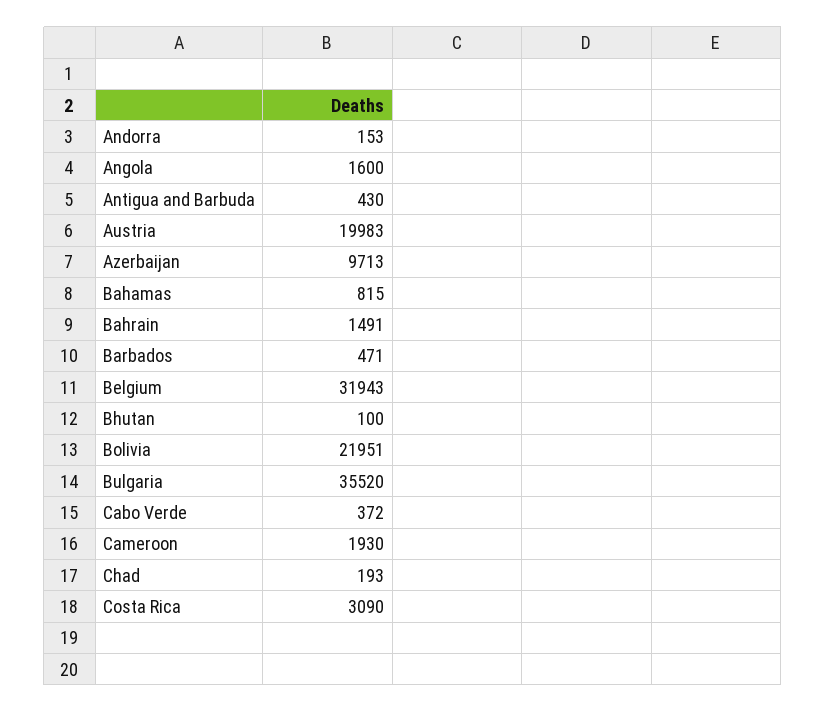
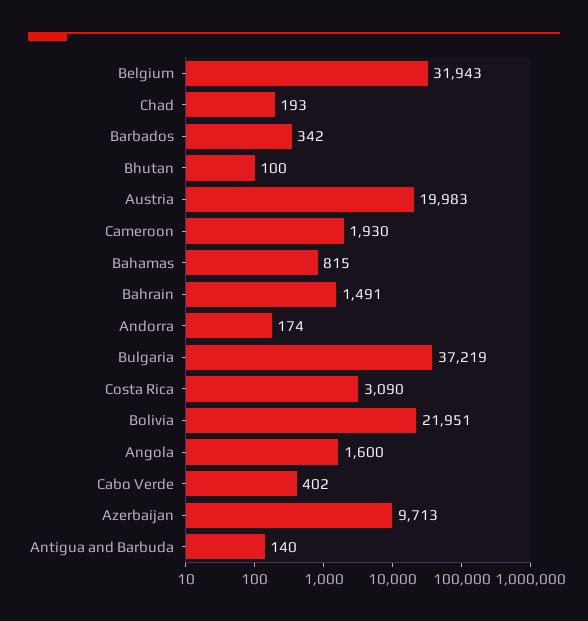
  {
-   "Andorra": 153,
+   "Andorra": 174,
    "Angola": 1600,
-   "Antigua and Barbuda": 430,
+   "Antigua and Barbuda": 140,
    "Austria": 19983,
    "Azerbaijan": 9713,
    "Bahamas": 815,
    "Bahrain": 1491,
-   "Barbados": 471,
+   "Barbados": 342,
    "Belgium": 31943,
    "Bhutan": 100,
    "Bolivia": 21951,
-   "Bulgaria": 35520,
+   "Bulgaria": 37219,
-   "Cabo Verde": 372,
+   "Cabo Verde": 402,
    "Cameroon": 1930,
    "Chad": 193,
    "Costa Rica": 3090
  }

